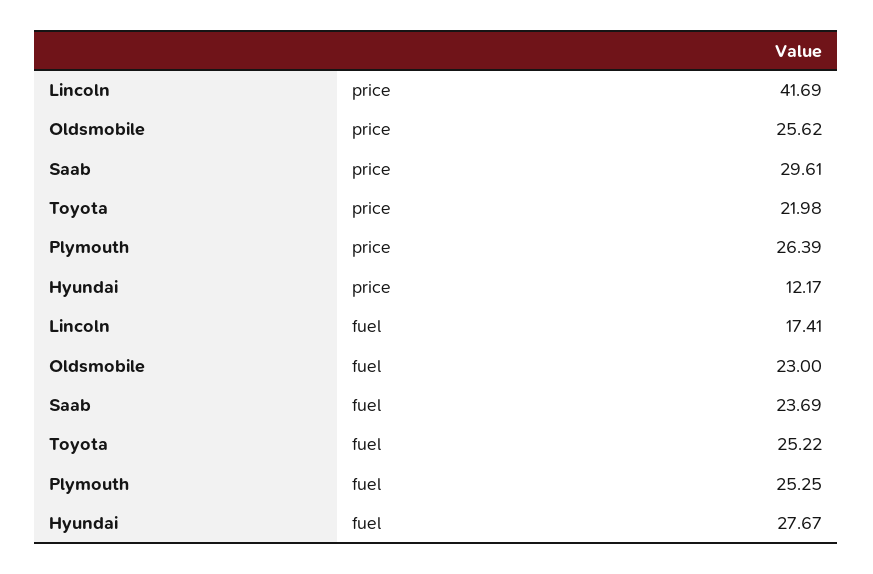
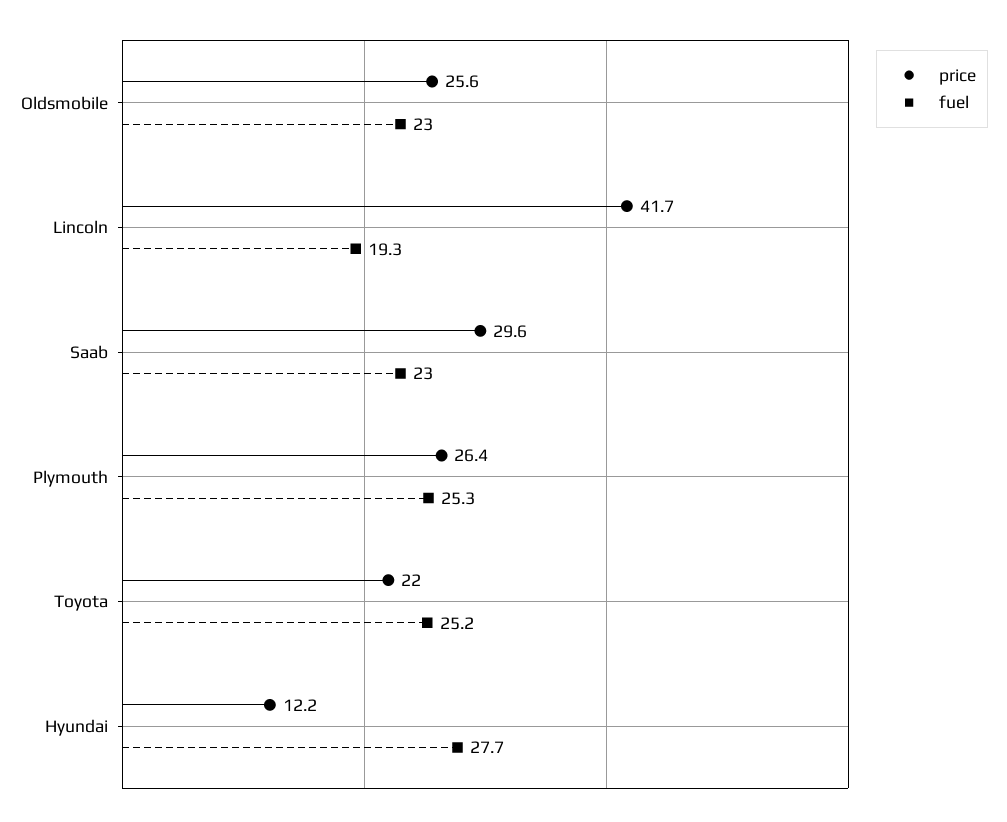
  {
    "price": {
      "Lincoln": 41.69,
      "Oldsmobile": 25.62,
      "Saab": 29.61,
      "Toyota": 21.98,
      "Plymouth": 26.39,
      "Hyundai": 12.17
    },
    "fuel": {
-     "Lincoln": 17.41,
+     "Lincoln": 19.3,
      "Oldsmobile": 23,
-     "Saab": 23.69,
+     "Saab": 23,
      "Toyota": 25.22,
      "Plymouth": 25.25,
      "Hyundai": 27.67
    }
  }

